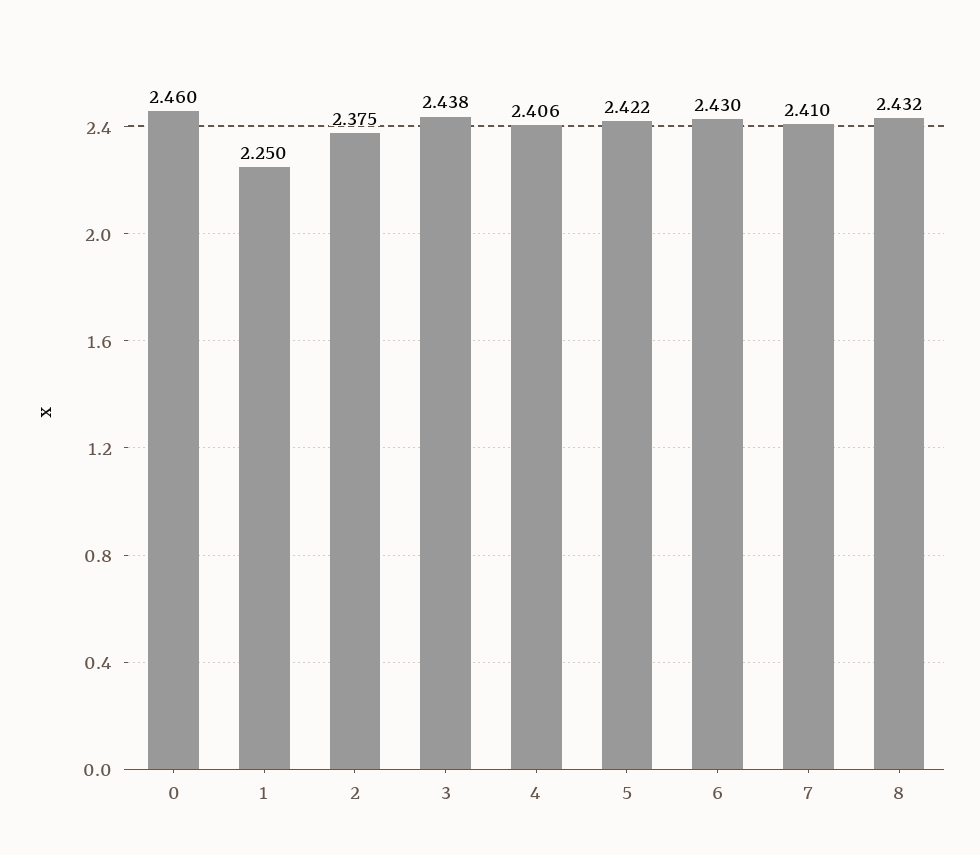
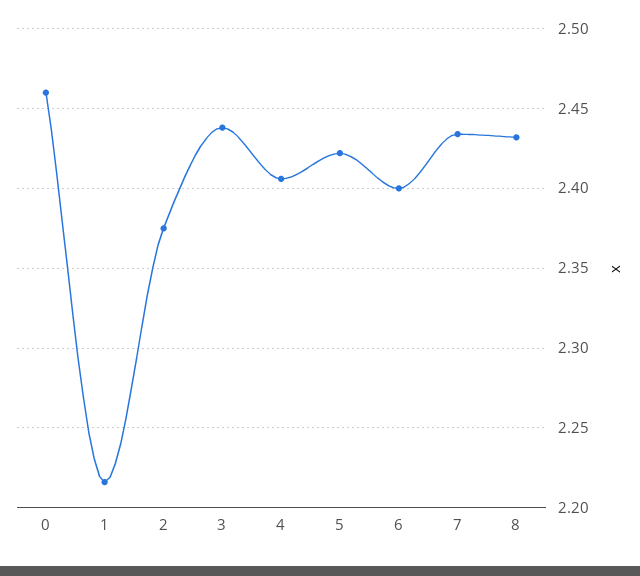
  {
    "0": 2.46,
-   "1": 2.25,
+   "1": 2.215,
    "2": 2.375,
    "3": 2.438,
    "4": 2.406,
    "5": 2.422,
-   "6": 2.43,
+   "6": 2.4,
-   "7": 2.41,
+   "7": 2.435,
    "8": 2.432
  }

